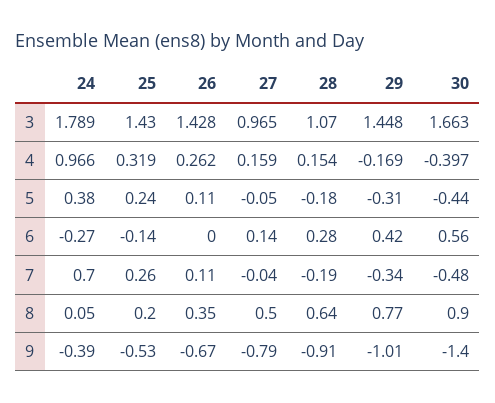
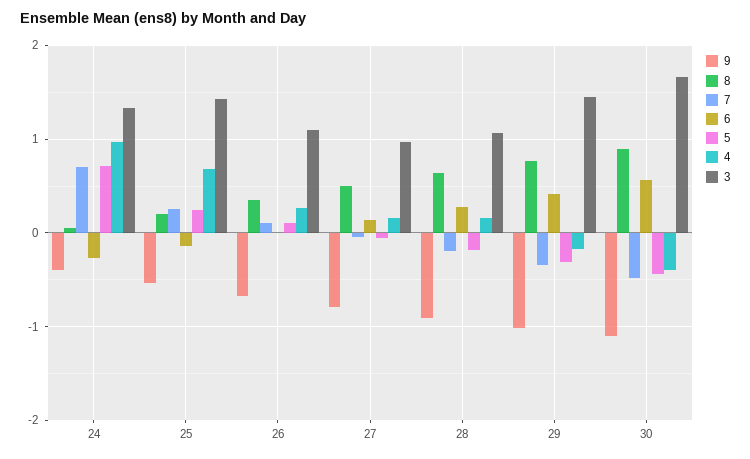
  {
    "3": {
-     "24": 1.789,
+     "24": 1.3,
      "25": 1.43,
-     "26": 1.428,
+     "26": 1.1,
      "27": 0.965,
      "28": 1.07,
      "29": 1.448,
      "30": 1.663
    },
    "4": {
      "24": 0.966,
-     "25": 0.319,
+     "25": 0.7,
      "26": 0.262,
      "27": 0.159,
      "28": 0.154,
      "29": -0.169,
      "30": -0.397
    },
    "5": {
-     "24": 0.38,
+     "24": 0.7,
      "25": 0.24,
      "26": 0.11,
      "27": -0.05,
      "28": -0.18,
      "29": -0.31,
      "30": -0.44
    },
    "6": {
      "24": -0.27,
      "25": -0.14,
      "26": 0,
      "27": 0.14,
      "28": 0.28,
      "29": 0.42,
      "30": 0.56
    },
    "7": {
      "24": 0.7,
      "25": 0.26,
      "26": 0.11,
      "27": -0.04,
      "28": -0.19,
      "29": -0.34,
      "30": -0.48
    },
    "8": {
      "24": 0.05,
      "25": 0.2,
      "26": 0.35,
      "27": 0.5,
      "28": 0.64,
      "29": 0.77,
      "30": 0.9
    },
    "9": {
      "24": -0.39,
      "25": -0.53,
      "26": -0.67,
      "27": -0.79,
      "28": -0.91,
      "29": -1.01,
-     "30": -1.4
+     "30": -1.1
    }
  }

